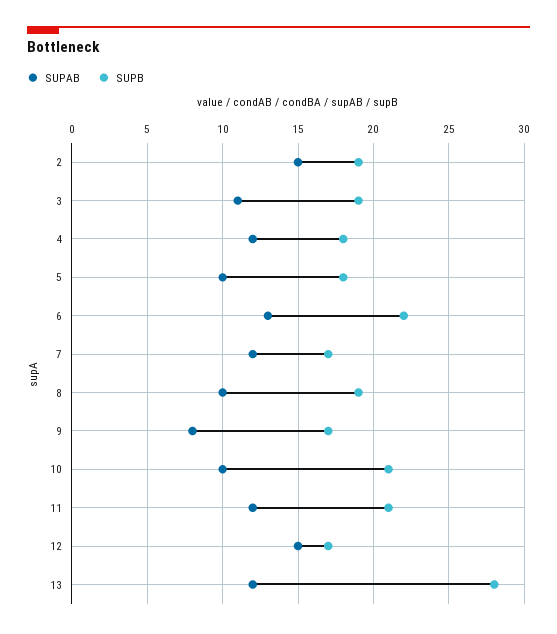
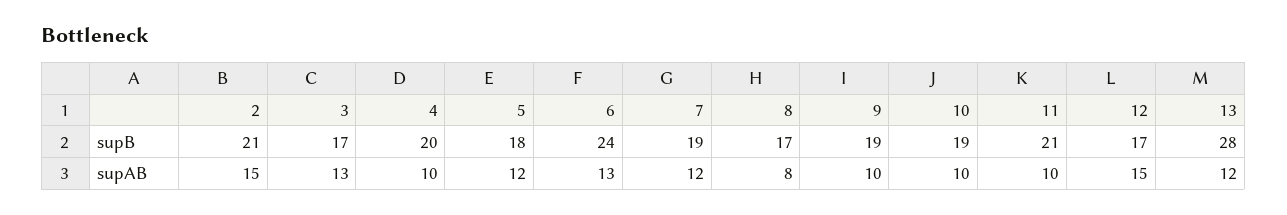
  {
    "SUPAB": {
      "2": 15,
-     "3": 11,
+     "3": 13,
-     "4": 12,
+     "4": 10,
-     "5": 10,
+     "5": 12,
      "6": 13,
      "7": 12,
-     "8": 10,
+     "8": 8,
-     "9": 8,
+     "9": 10,
      "10": 10,
-     "11": 12,
+     "11": 10,
      "12": 15,
      "13": 12
    },
    "SUPB": {
-     "2": 19,
+     "2": 21,
-     "3": 19,
+     "3": 17,
-     "4": 18,
+     "4": 20,
      "5": 18,
-     "6": 22,
+     "6": 24,
-     "7": 17,
+     "7": 19,
-     "8": 19,
+     "8": 17,
-     "9": 17,
+     "9": 19,
-     "10": 21,
+     "10": 19,
      "11": 21,
      "12": 17,
      "13": 28
    }
  }

